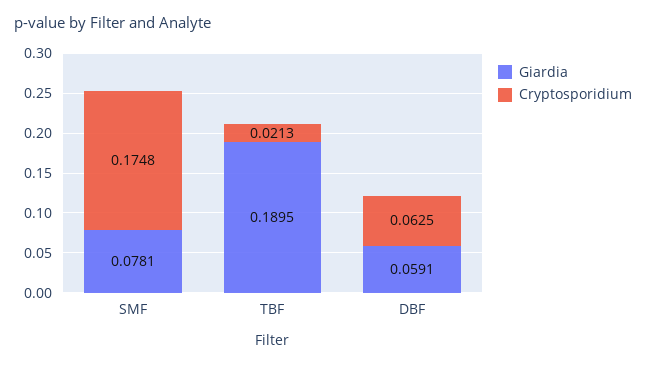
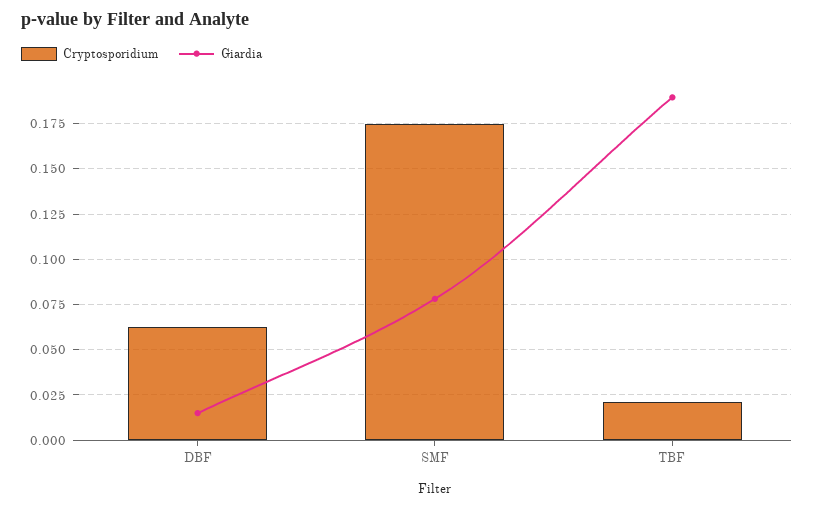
  {
    "Giardia": {
      "SMF": 0.0781,
      "TBF": 0.1895,
-     "DBF": 0.0591
+     "DBF": 0.015
    },
    "Cryptosporidium": {
      "SMF": 0.1748,
      "TBF": 0.0213,
      "DBF": 0.0625
    }
  }

